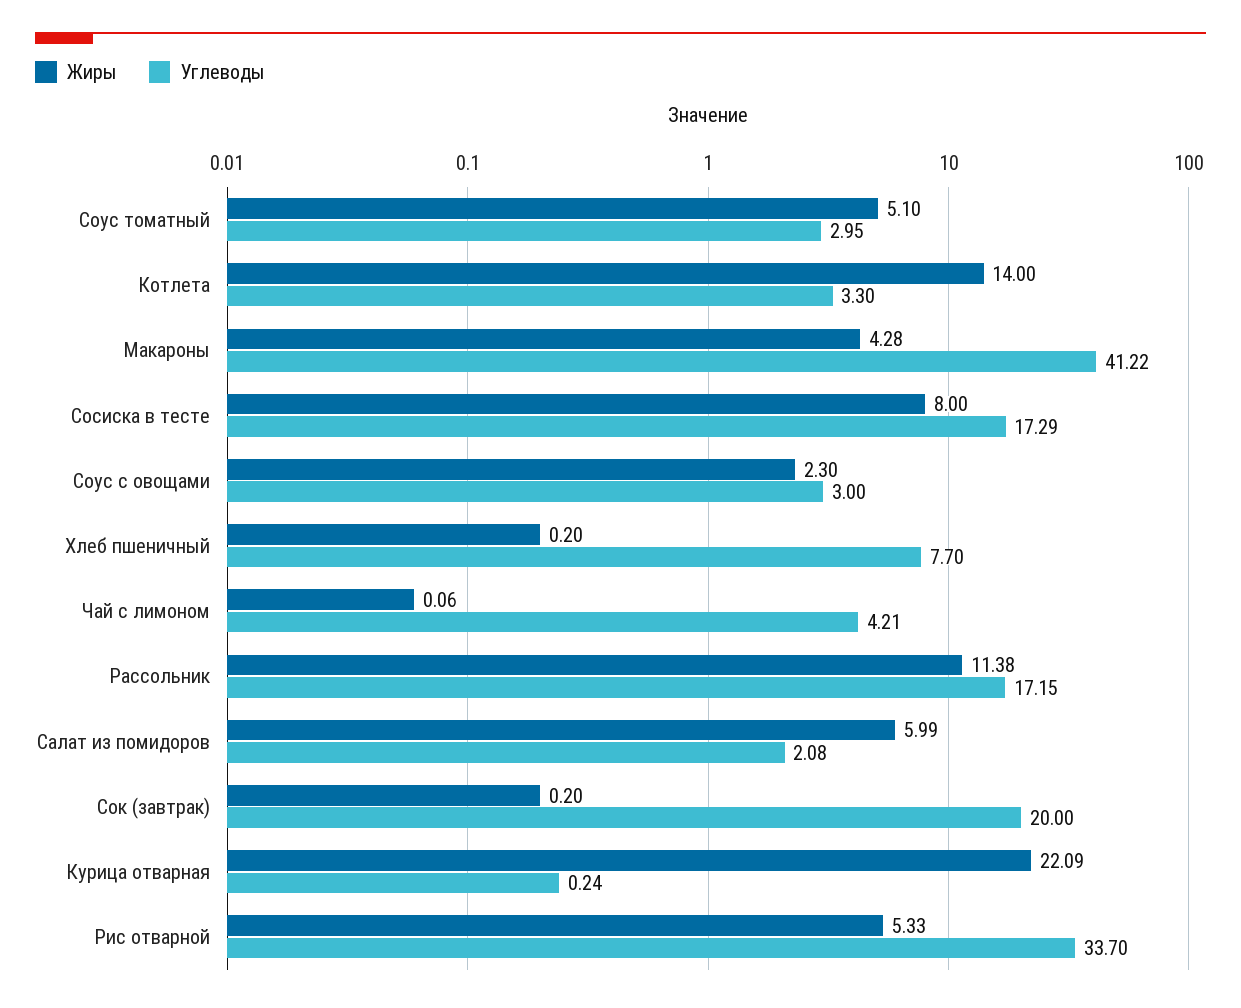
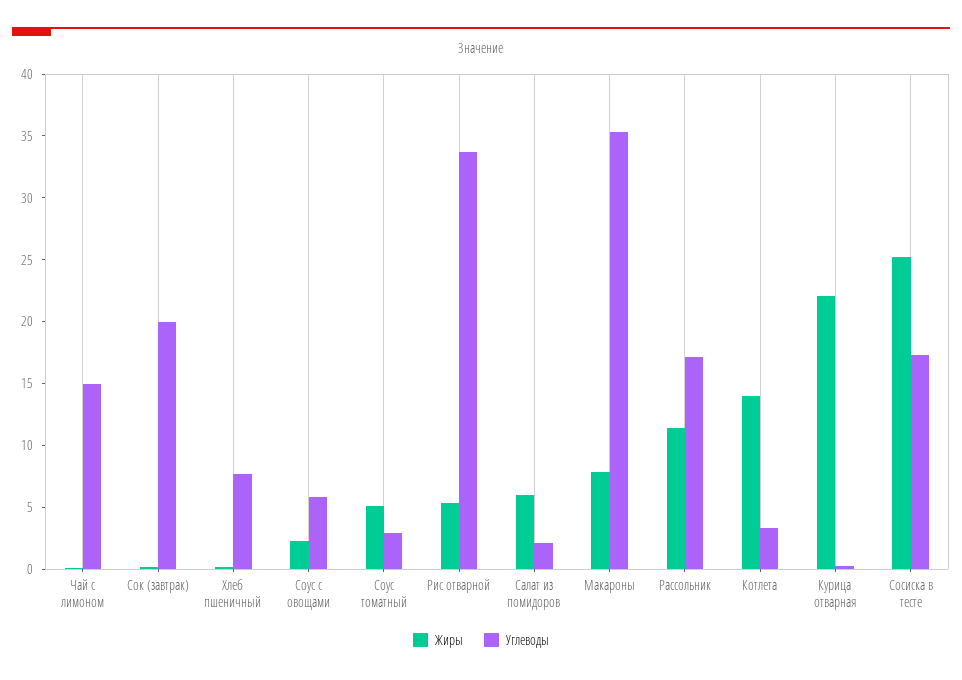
  {
    "Жиры": {
      "Соус томатный": 5.1,
      "Котлета": 14,
-     "Макароны": 4.28,
+     "Макароны": 8,
-     "Сосиска в тесте": 8,
+     "Сосиска в тесте": 25,
      "Соус с овощами": 2.3,
      "Хлеб пшеничный": 0.2,
      "Чай с лимоном": 0.06,
      "Рассольник": 11.38,
      "Салат из помидоров": 5.99,
      "Сок (завтрак)": 0.2,
      "Курица отварная": 22.09,
      "Рис отварной": 5.33
    },
    "Углеводы": {
      "Соус томатный": 2.95,
      "Котлета": 3.3,
-     "Макароны": 41.22,
+     "Макароны": 35,
      "Сосиска в тесте": 17.29,
-     "Соус с овощами": 3,
+     "Соус с овощами": 6,
      "Хлеб пшеничный": 7.7,
-     "Чай с лимоном": 4.21,
+     "Чай с лимоном": 15,
      "Рассольник": 17.15,
      "Салат из помидоров": 2.08,
      "Сок (завтрак)": 20,
      "Курица отварная": 0.24,
      "Рис отварной": 33.7
    }
  }

